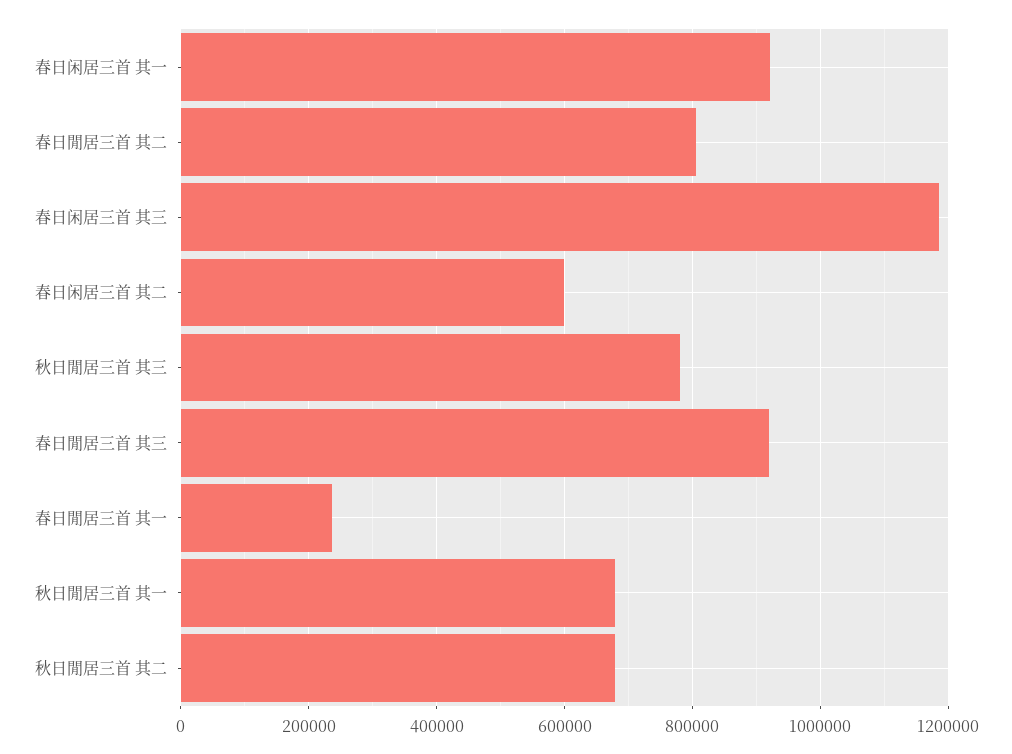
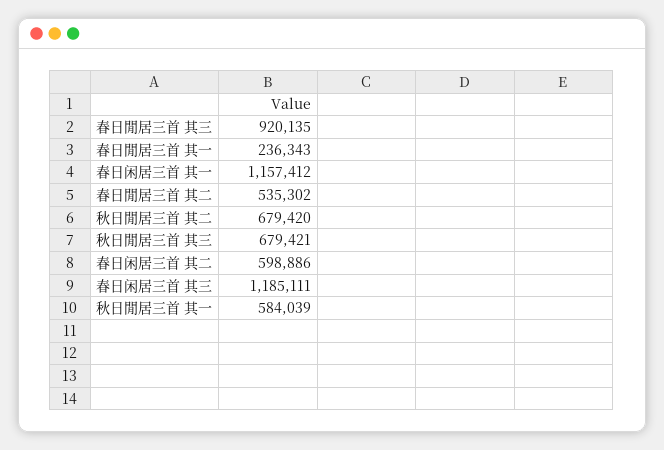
  {
-   "春日闲居三首 其一": 920000,
+   "春日闲居三首 其一": 1157412,
-   "春日閒居三首 其二": 800000,
+   "春日閒居三首 其二": 535302,
    "春日闲居三首 其三": 1185111,
    "春日闲居三首 其二": 598886,
-   "秋日閒居三首 其三": 780000,
+   "秋日閒居三首 其三": 679421,
    "春日閒居三首 其三": 920135,
    "春日閒居三首 其一": 236343,
-   "秋日閒居三首 其一": 680000,
+   "秋日閒居三首 其一": 584039,
    "秋日閒居三首 其二": 679420
  }

